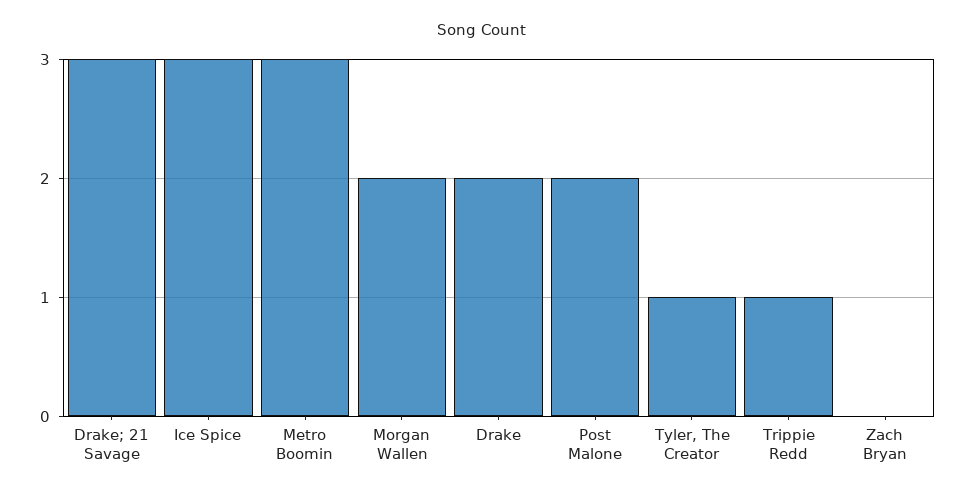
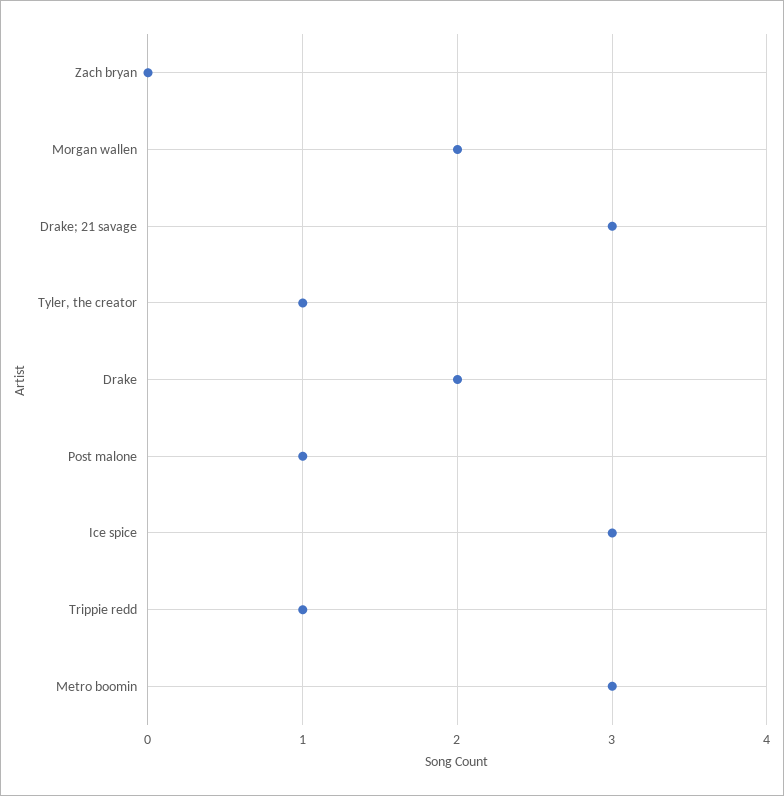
  {
    "Drake; 21 Savage": 3,
    "Ice Spice": 3,
    "Metro Boomin": 3,
    "Morgan Wallen": 2,
    "Drake": 2,
-   "Post Malone": 2,
+   "Post Malone": 1,
    "Tyler, The Creator": 1,
    "Trippie Redd": 1,
    "Zach Bryan": 0
  }

